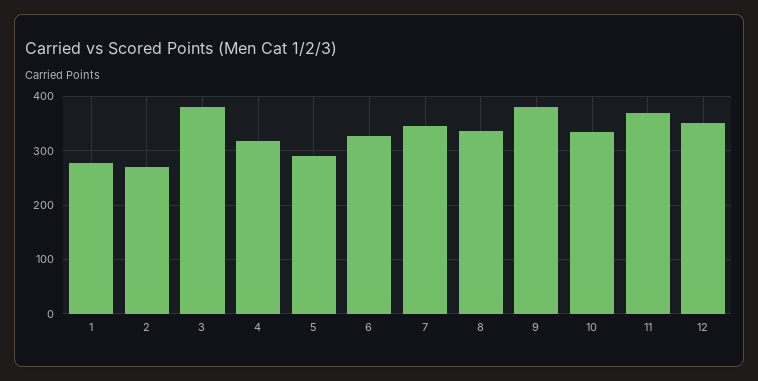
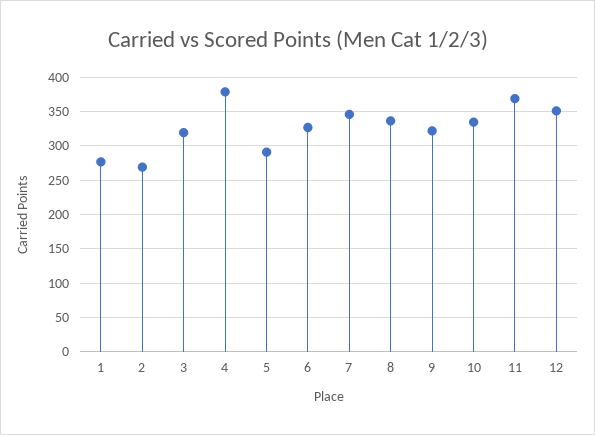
  {
    "1": 280,
    "2": 270,
-   "3": 380,
+   "3": 320,
-   "4": 320,
+   "4": 380,
    "5": 290,
    "6": 330,
    "7": 350,
    "8": 340,
-   "9": 380,
+   "9": 320,
    "10": 330,
    "11": 370,
    "12": 350
  }

